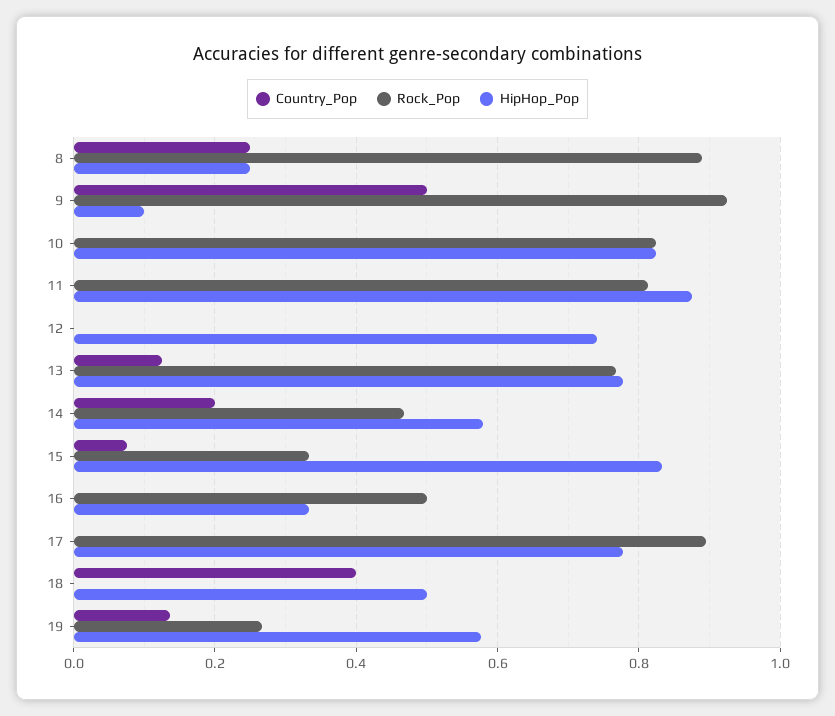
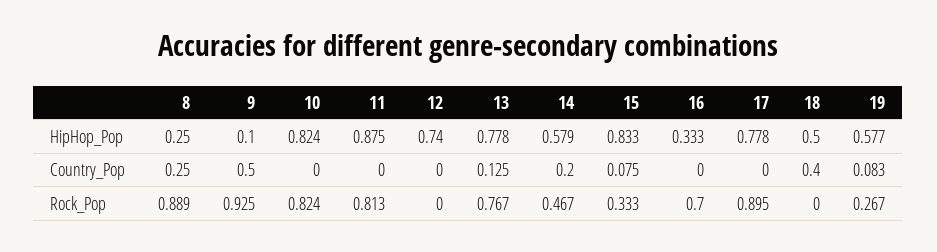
  {
    "Country_Pop": {
      "8": 0.25,
      "9": 0.5,
      "10": 0,
      "11": 0,
      "12": 0,
      "13": 0.125,
      "14": 0.2,
      "15": 0.075,
      "16": 0,
      "17": 0,
      "18": 0.4,
-     "19": 0.14
+     "19": 0.083
    },
    "Rock_Pop": {
      "8": 0.889,
      "9": 0.925,
      "10": 0.824,
      "11": 0.813,
      "12": 0,
      "13": 0.767,
      "14": 0.467,
      "15": 0.333,
-     "16": 0.5,
+     "16": 0.7,
      "17": 0.895,
      "18": 0,
      "19": 0.267
    },
    "HipHop_Pop": {
      "8": 0.25,
      "9": 0.1,
      "10": 0.824,
      "11": 0.875,
      "12": 0.74,
      "13": 0.778,
      "14": 0.579,
      "15": 0.833,
      "16": 0.333,
      "17": 0.778,
      "18": 0.5,
      "19": 0.577
    }
  }

